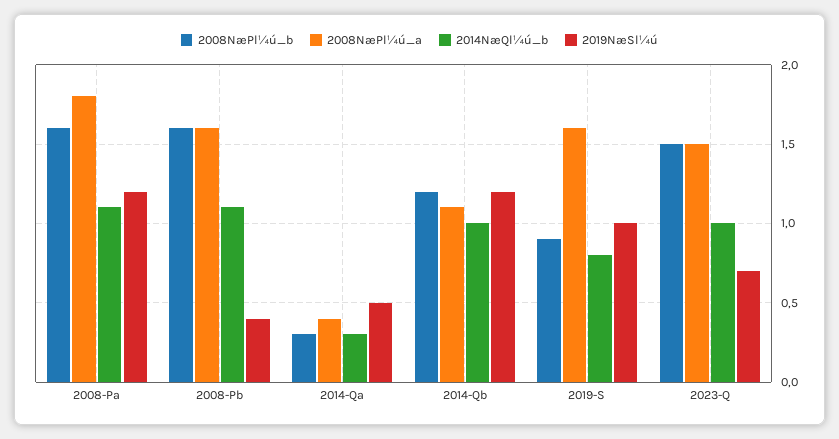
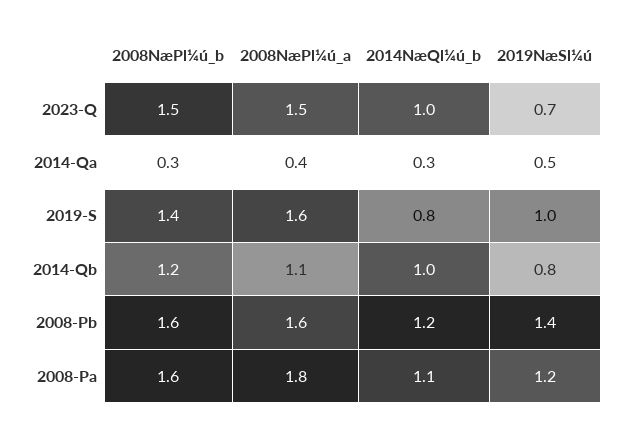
  {
    "2008NæPl¼ú_b": {
      "2008-Pa": 1.6,
      "2008-Pb": 1.6,
      "2014-Qa": 0.3,
      "2014-Qb": 1.2,
-     "2019-S": 0.9,
+     "2019-S": 1.4,
      "2023-Q": 1.5
    },
    "2008NæPl¼ú_a": {
      "2008-Pa": 1.8,
      "2008-Pb": 1.6,
      "2014-Qa": 0.4,
      "2014-Qb": 1.1,
      "2019-S": 1.6,
      "2023-Q": 1.5
    },
    "2014NæQl¼ú_b": {
      "2008-Pa": 1.1,
-     "2008-Pb": 1.1,
+     "2008-Pb": 1.2,
      "2014-Qa": 0.3,
      "2014-Qb": 1,
      "2019-S": 0.8,
      "2023-Q": 1
    },
    "2019NæSl¼ú": {
      "2008-Pa": 1.2,
-     "2008-Pb": 0.4,
+     "2008-Pb": 1.4,
      "2014-Qa": 0.5,
-     "2014-Qb": 1.2,
+     "2014-Qb": 0.8,
      "2019-S": 1,
      "2023-Q": 0.7
    }
  }

